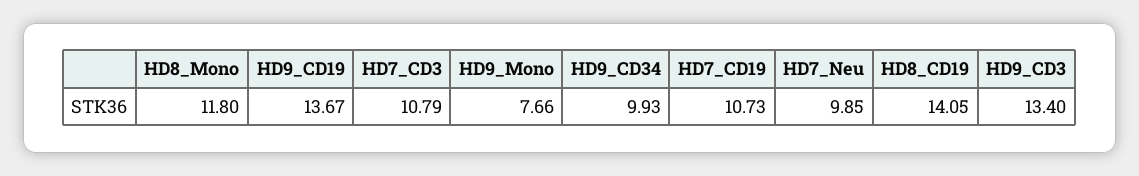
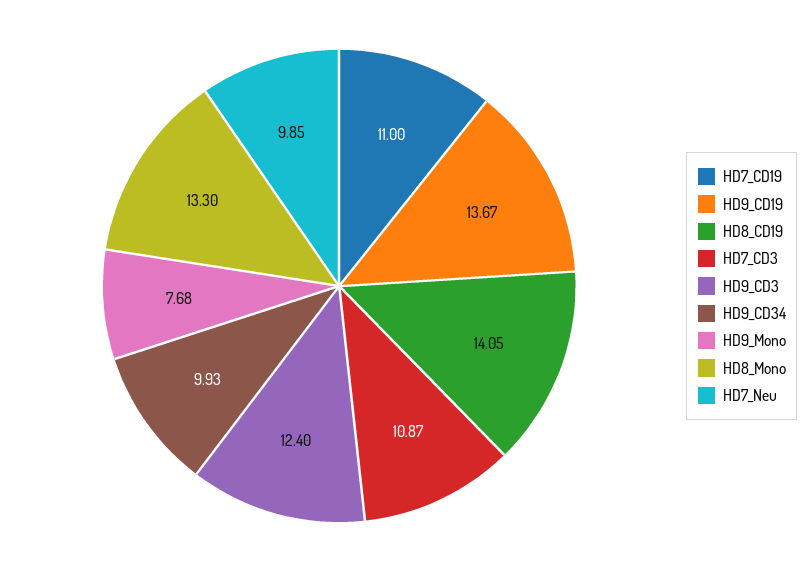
  {
-   "HD8_Mono": 11.8,
+   "HD8_Mono": 13.3,
    "HD9_CD19": 13.67,
-   "HD7_CD3": 10.79,
+   "HD7_CD3": 10.87,
-   "HD9_Mono": 7.66,
+   "HD9_Mono": 7.68,
    "HD9_CD34": 9.93,
-   "HD7_CD19": 10.73,
+   "HD7_CD19": 11,
    "HD7_Neu": 9.85,
    "HD8_CD19": 14.05,
-   "HD9_CD3": 13.4
+   "HD9_CD3": 12.4
  }

